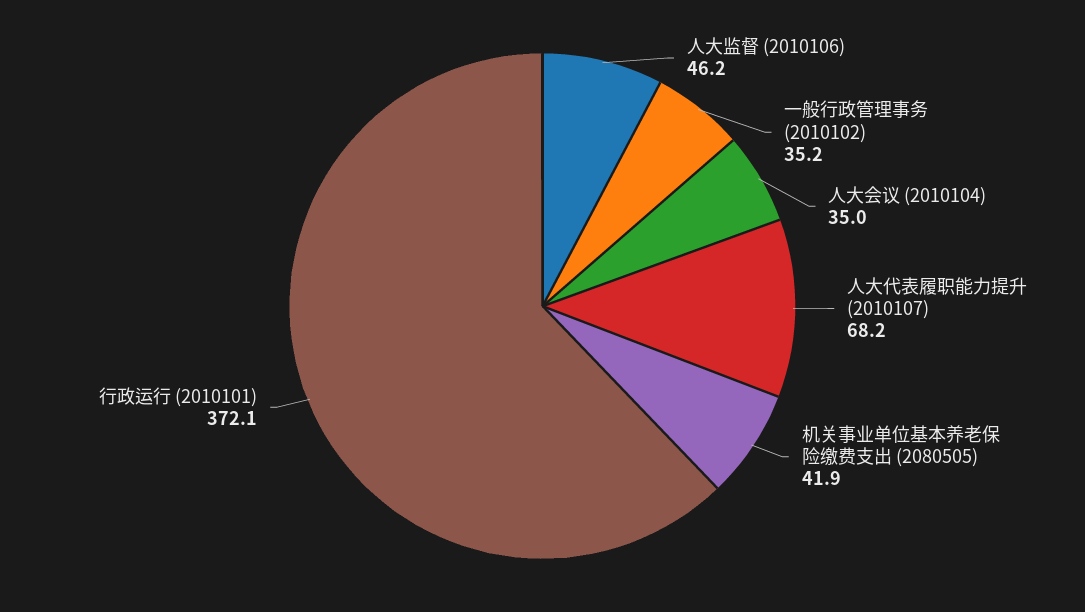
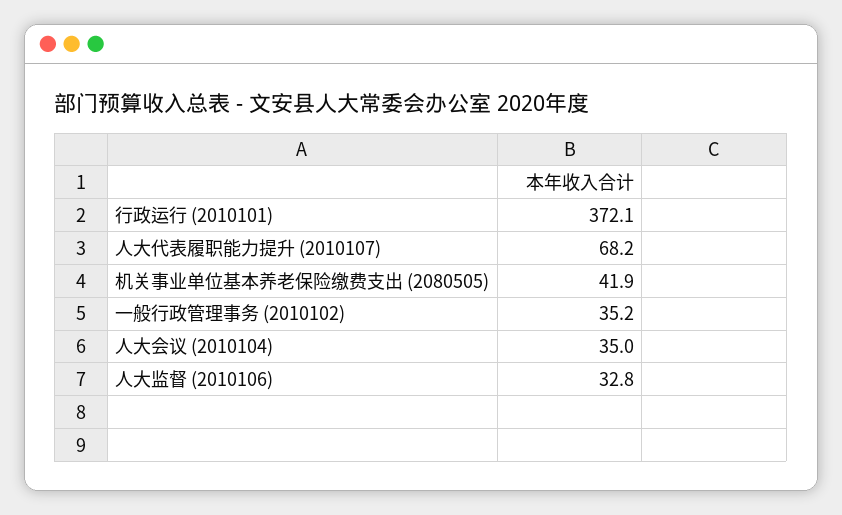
  {
-   "人大监督 (2010106)": 46.2,
+   "人大监督 (2010106)": 32.8,
    "一般行政管理事务 (2010102)": 35.2,
    "人大会议 (2010104)": 35,
    "人大代表履职能力提升 (2010107)": 68.2,
    "机关事业单位基本养老保险缴费支出 (2080505)": 41.9,
    "行政运行 (2010101)": 372.1
  }

